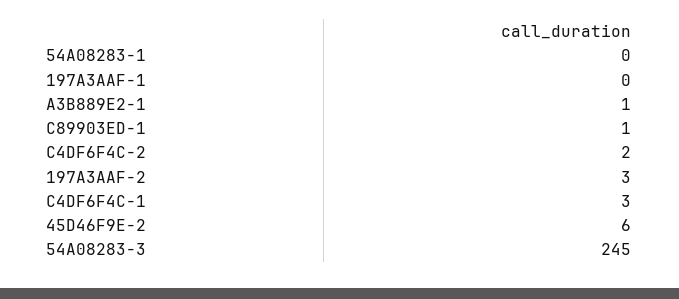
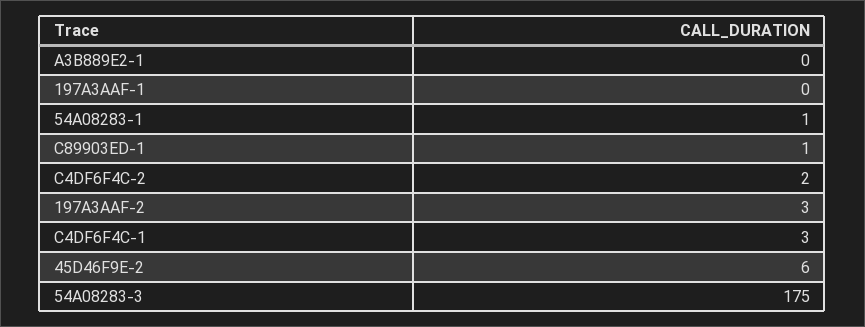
  {
-   "54A08283-1": 0,
+   "54A08283-1": 1,
    "197A3AAF-1": 0,
-   "A3B889E2-1": 1,
+   "A3B889E2-1": 0,
    "C89903ED-1": 1,
    "C4DF6F4C-2": 2,
    "197A3AAF-2": 3,
    "C4DF6F4C-1": 3,
    "45D46F9E-2": 6,
-   "54A08283-3": 245
+   "54A08283-3": 175
  }

